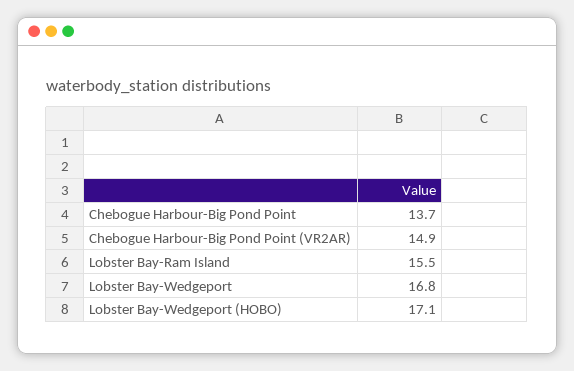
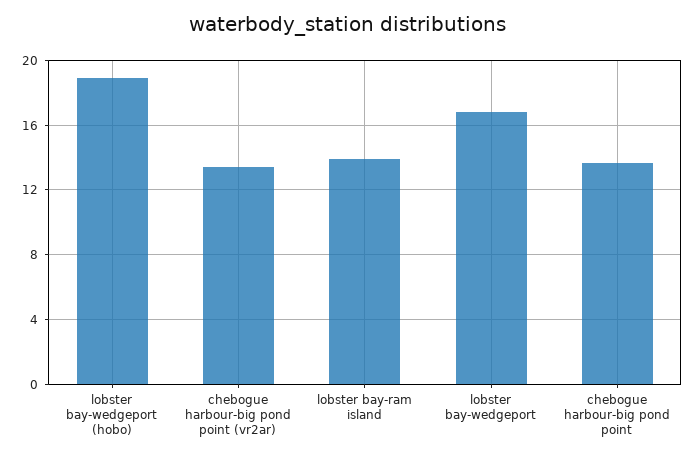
  {
    "Chebogue Harbour-Big Pond Point": 13.7,
-   "Chebogue Harbour-Big Pond Point (VR2AR)": 14.9,
+   "Chebogue Harbour-Big Pond Point (VR2AR)": 13.5,
-   "Lobster Bay-Ram Island": 15.5,
+   "Lobster Bay-Ram Island": 14,
    "Lobster Bay-Wedgeport": 16.8,
-   "Lobster Bay-Wedgeport (HOBO)": 17.1
+   "Lobster Bay-Wedgeport (HOBO)": 19
  }

